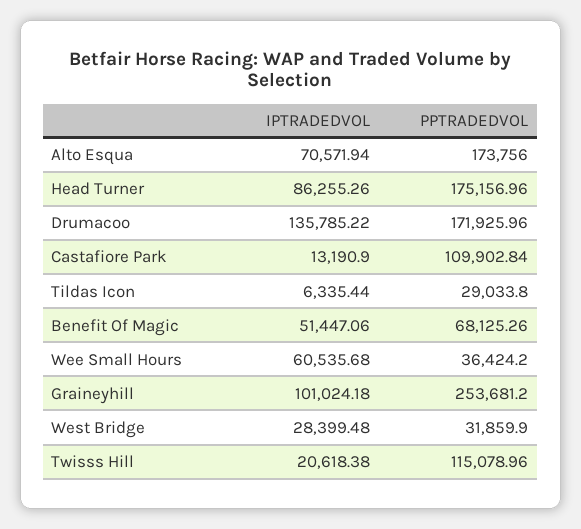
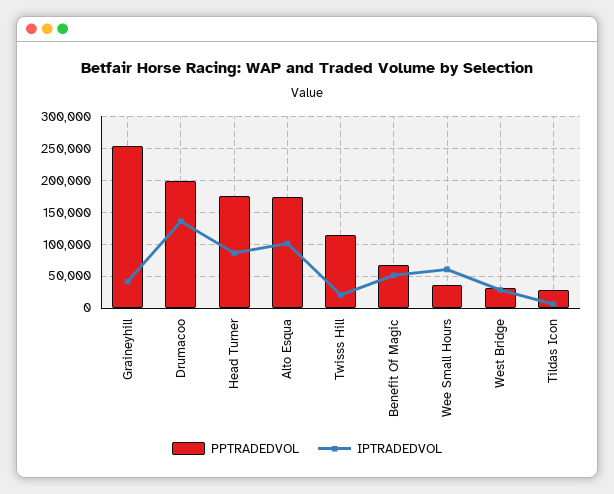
  {
    "IPTRADEDVOL": {
-     "Alto Esqua": 70571.94,
+     "Alto Esqua": 100000,
      "Head Turner": 86255.26,
      "Drumacoo": 135785.22,
-     "Castafiore Park": 13190.9,
      "Tildas Icon": 6335.44,
      "Benefit Of Magic": 51447.06,
      "Wee Small Hours": 60535.68,
-     "Graineyhill": 101024.18,
+     "Graineyhill": 40000,
      "West Bridge": 28399.48,
      "Twisss Hill": 20618.38
    },
    "PPTRADEDVOL": {
      "Alto Esqua": 173756,
      "Head Turner": 175156.96,
-     "Drumacoo": 171925.96,
+     "Drumacoo": 200000,
-     "Castafiore Park": 109902.84,
      "Tildas Icon": 29033.8,
      "Benefit Of Magic": 68125.26,
      "Wee Small Hours": 36424.2,
      "Graineyhill": 253681.2,
      "West Bridge": 31859.9,
      "Twisss Hill": 115078.96
    }
  }

